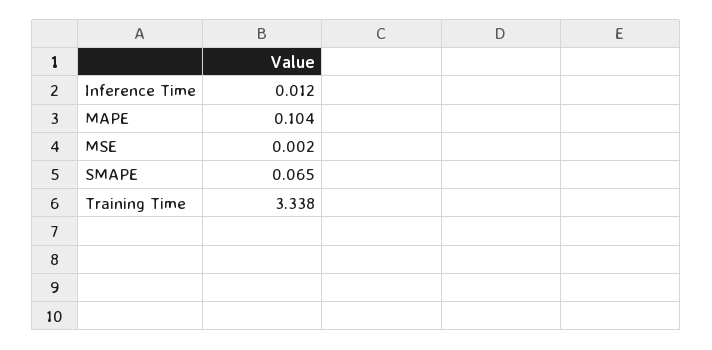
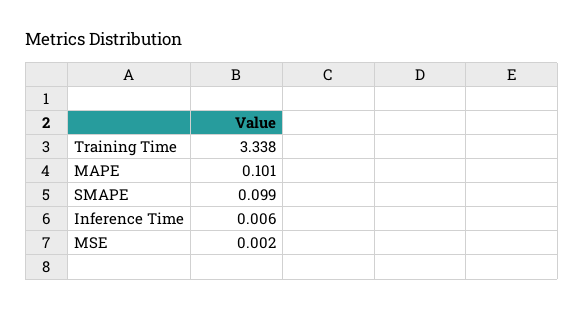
  {
-   "Inference Time": 0.012,
+   "Inference Time": 0.006,
-   "MAPE": 0.104,
+   "MAPE": 0.101,
    "MSE": 0.002,
-   "SMAPE": 0.065,
+   "SMAPE": 0.099,
    "Training Time": 3.338
  }

